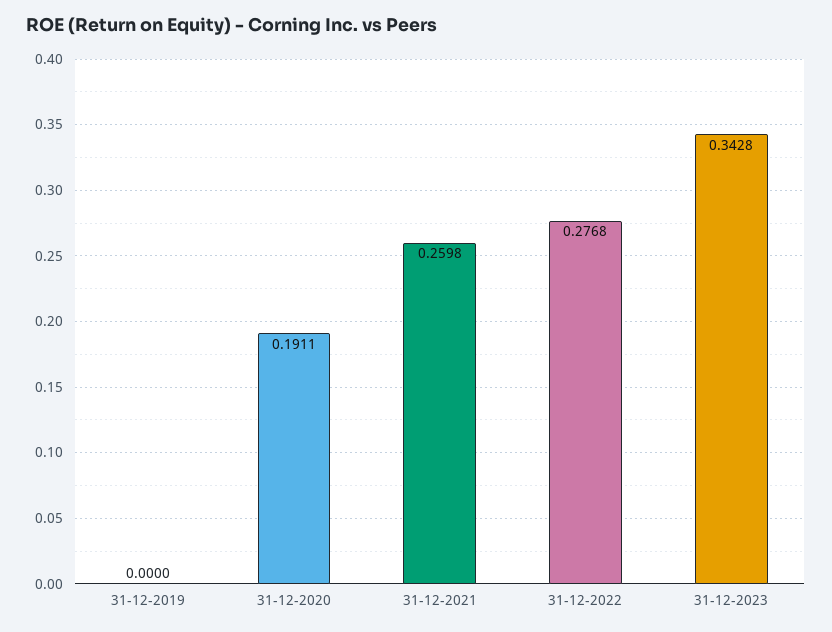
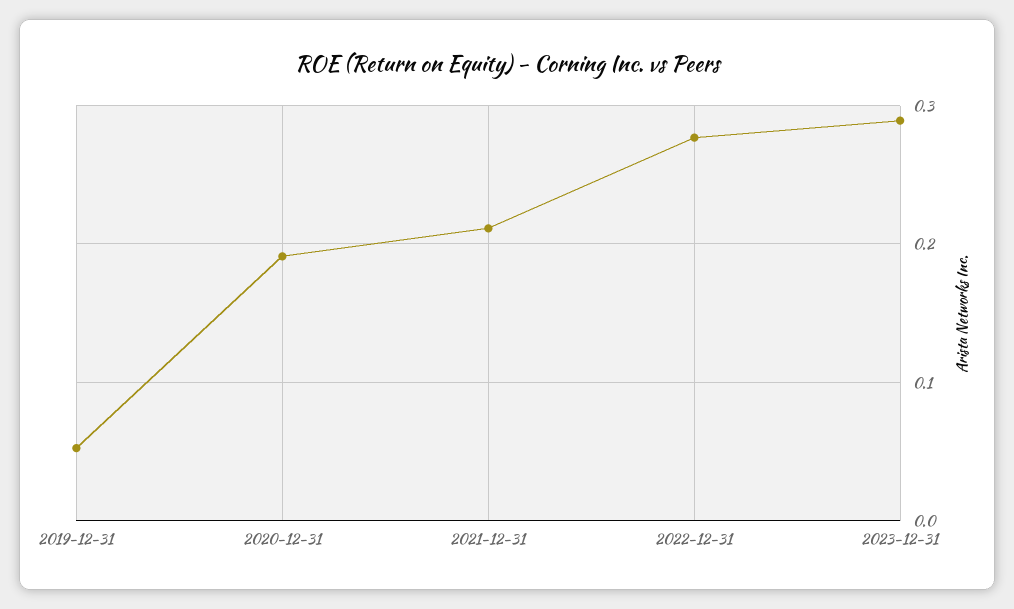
  {
-   "31-12-2019": 0,
+   "31-12-2019": 0.05,
    "31-12-2020": 0.1911,
-   "31-12-2021": 0.2598,
+   "31-12-2021": 0.21,
    "31-12-2022": 0.2768,
-   "31-12-2023": 0.3428
+   "31-12-2023": 0.29
  }

